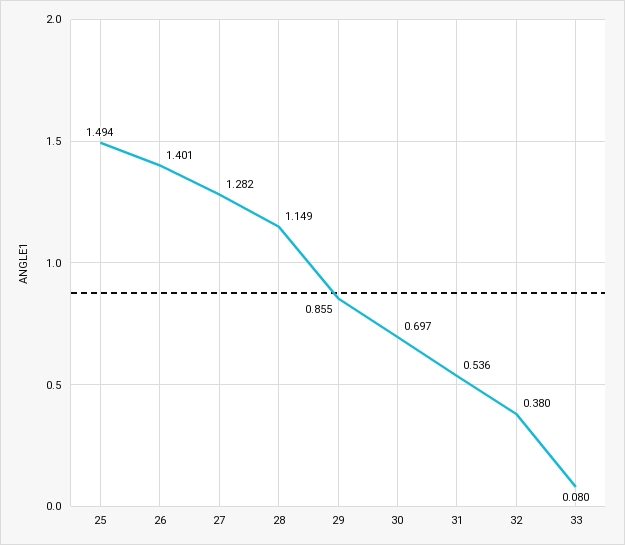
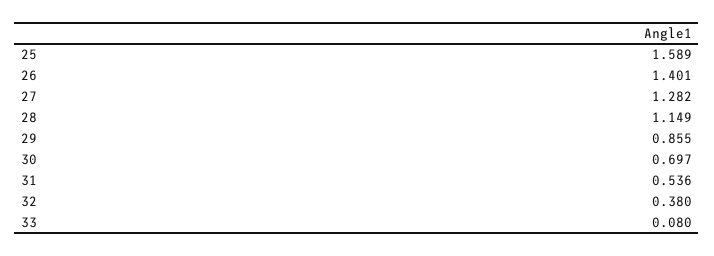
  {
-   "25": 1.494,
+   "25": 1.589,
    "26": 1.401,
    "27": 1.282,
    "28": 1.149,
    "29": 0.855,
    "30": 0.697,
    "31": 0.536,
    "32": 0.38,
    "33": 0.08
  }

